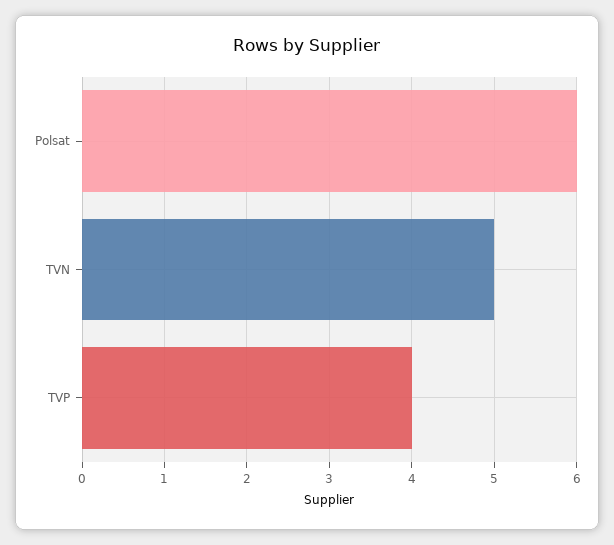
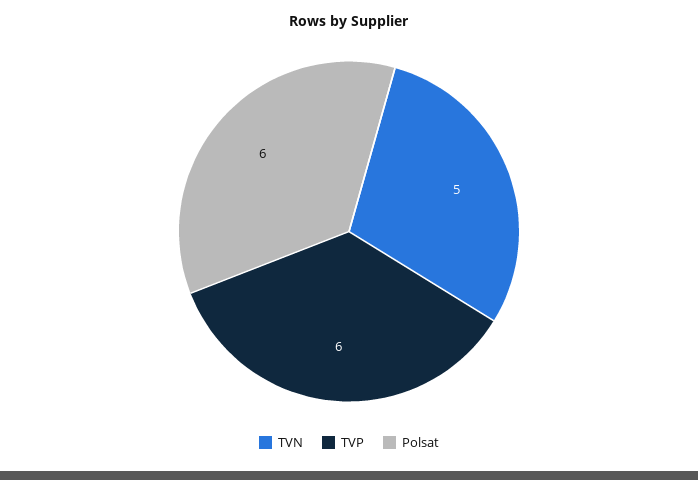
  {
    "Polsat": 6,
    "TVN": 5,
-   "TVP": 4
+   "TVP": 6
  }

